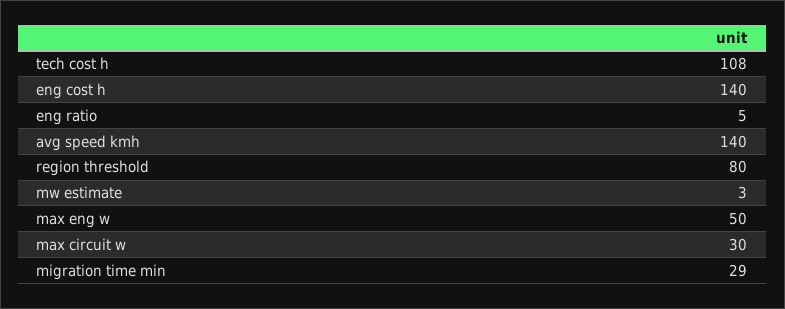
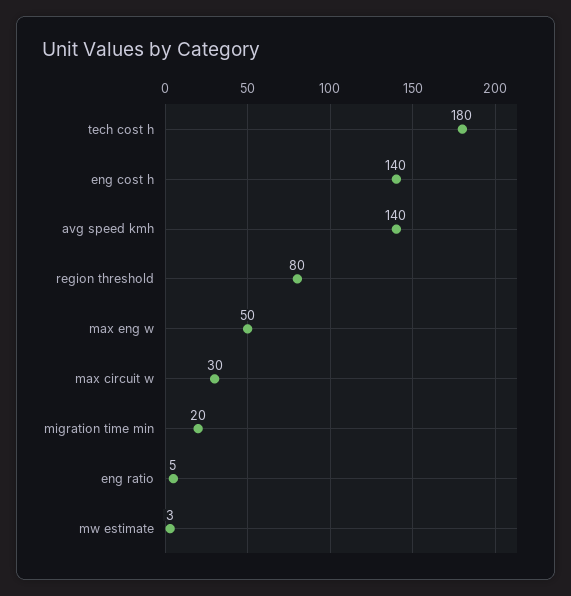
  {
-   "tech cost h": 108,
+   "tech cost h": 180,
    "eng cost h": 140,
    "eng ratio": 5,
    "avg speed kmh": 140,
    "region threshold": 80,
    "mw estimate": 3,
    "max eng w": 50,
    "max circuit w": 30,
-   "migration time min": 29
+   "migration time min": 20
  }

